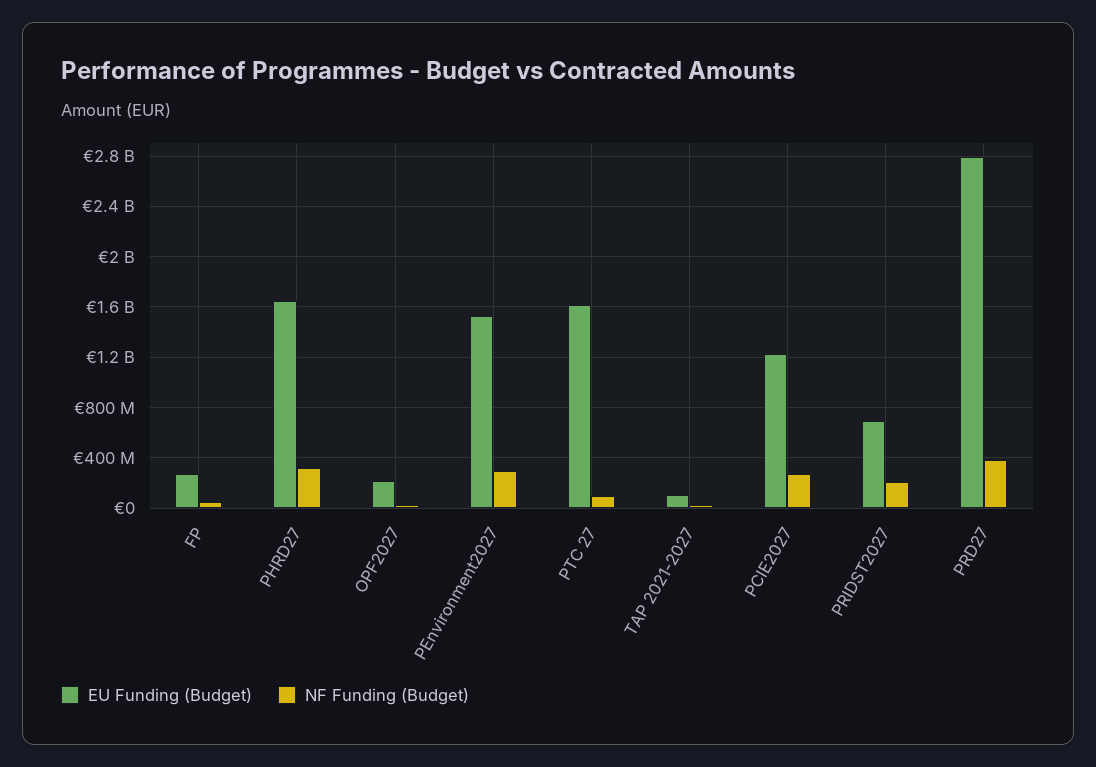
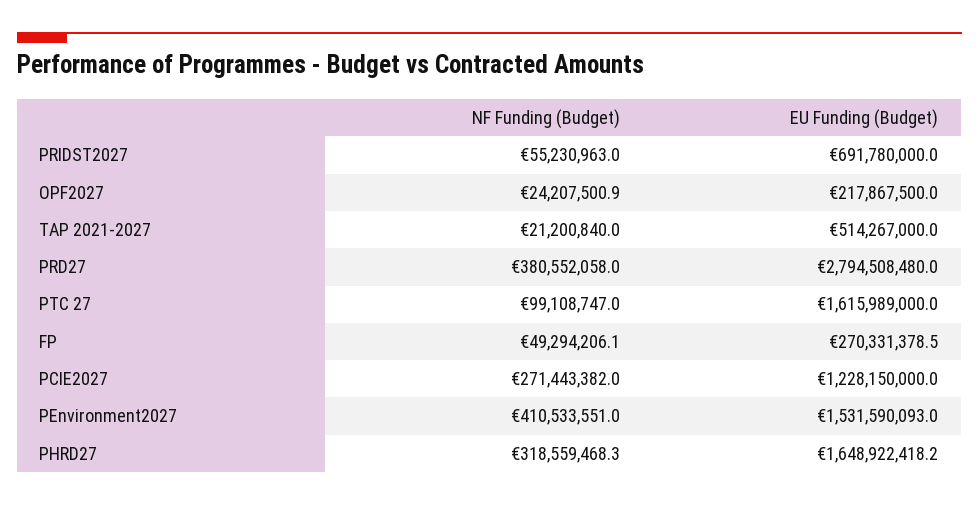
  {
    "EU Funding (Budget)": {
      "FP": 270331378.5,
      "PHRD27": 1648922418.2,
      "OPF2027": 217867500,
      "PEnvironment2027": 1531590093,
      "PTC 27": 1615989000,
-     "TAP 2021-2027": 100000000,
+     "TAP 2021-2027": 514267000,
      "PCIE2027": 1228150000,
      "PRIDST2027": 691780000,
      "PRD27": 2794508480
    },
    "NF Funding (Budget)": {
      "FP": 49294206.1,
      "PHRD27": 318559468.3,
      "OPF2027": 24207500.9,
-     "PEnvironment2027": 300000000,
+     "PEnvironment2027": 410533551,
      "PTC 27": 99108747,
      "TAP 2021-2027": 21200840,
      "PCIE2027": 271443382,
-     "PRIDST2027": 200000000,
+     "PRIDST2027": 55230963,
      "PRD27": 380552058
    }
  }

